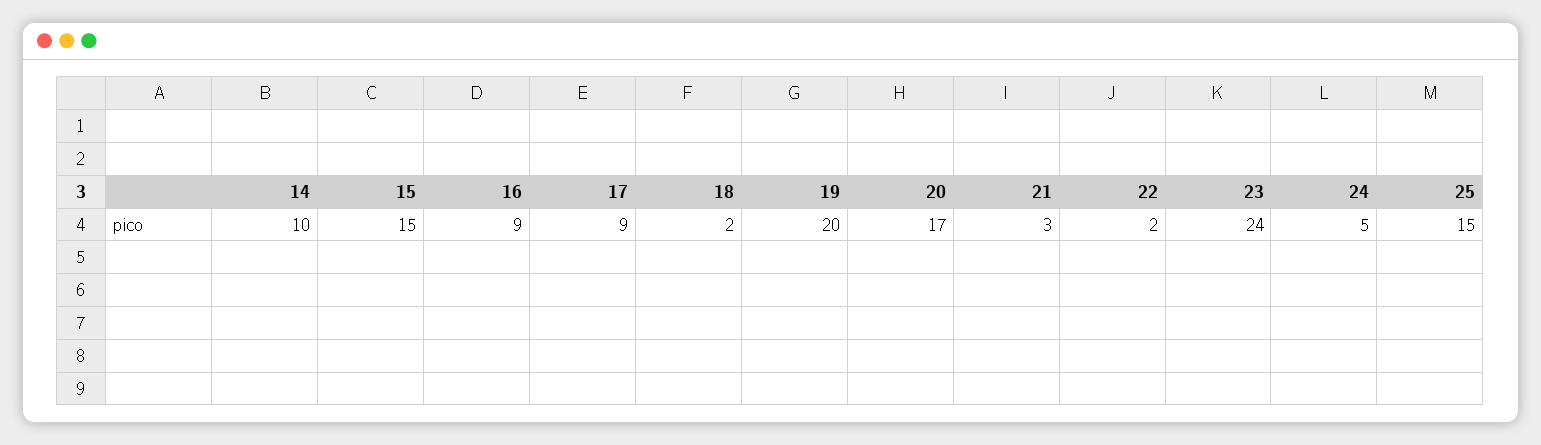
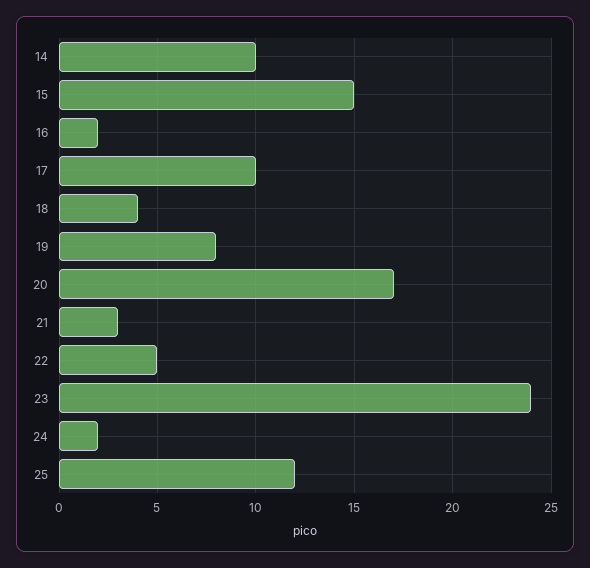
  {
    "14": 10,
    "15": 15,
-   "16": 9,
+   "16": 2,
-   "17": 9,
+   "17": 10,
-   "18": 2,
+   "18": 4,
-   "19": 20,
+   "19": 8,
    "20": 17,
    "21": 3,
-   "22": 2,
+   "22": 5,
    "23": 24,
-   "24": 5,
+   "24": 2,
-   "25": 15
+   "25": 12
  }

